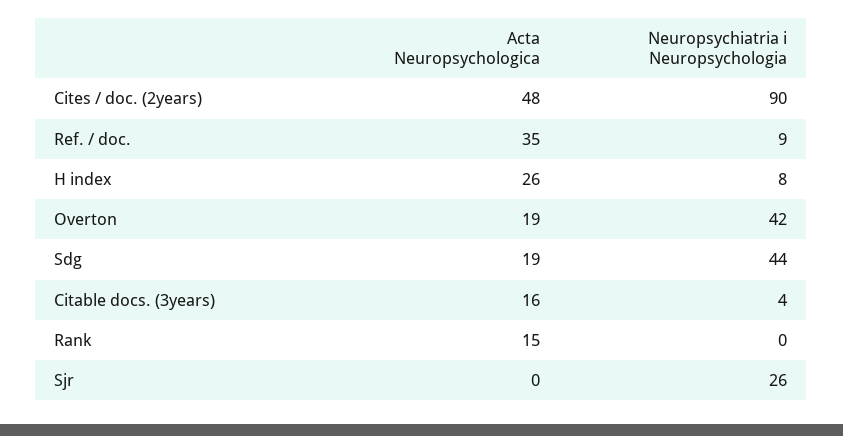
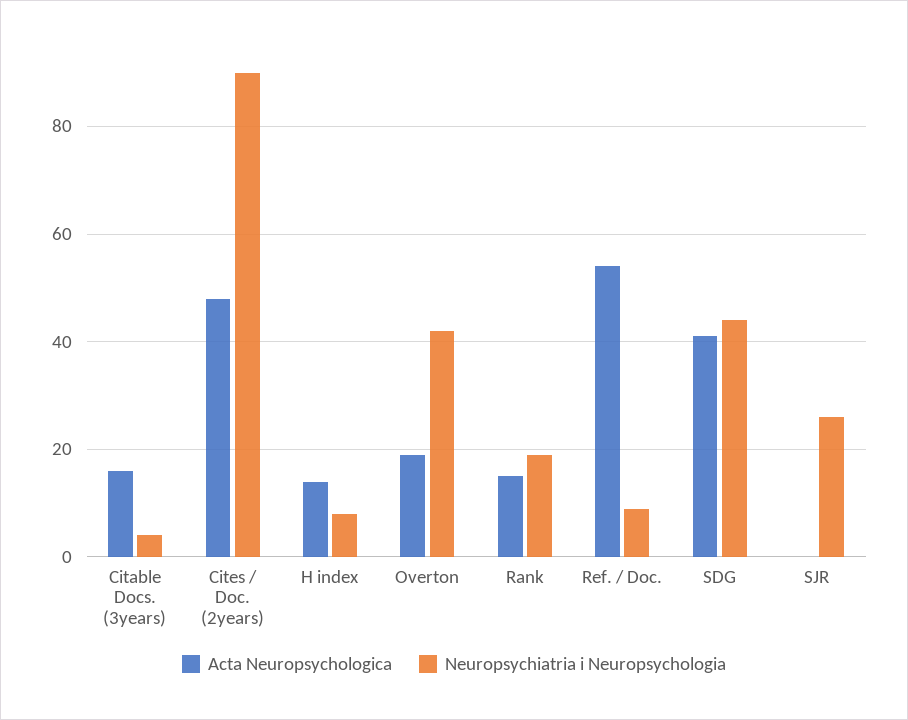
  {
    "Acta Neuropsychologica": {
      "Cites / doc. (2years)": 48,
-     "Ref. / doc.": 35,
+     "Ref. / doc.": 55,
-     "H index": 26,
+     "H index": 15,
      "Overton": 19,
-     "Sdg": 19,
+     "Sdg": 40,
      "Citable docs. (3years)": 16,
      "Rank": 15,
      "Sjr": 0
    },
    "Neuropsychiatria i Neuropsychologia": {
      "Cites / doc. (2years)": 90,
      "Ref. / doc.": 9,
      "H index": 8,
      "Overton": 42,
      "Sdg": 44,
      "Citable docs. (3years)": 4,
-     "Rank": 0,
+     "Rank": 20,
      "Sjr": 26
    }
  }

